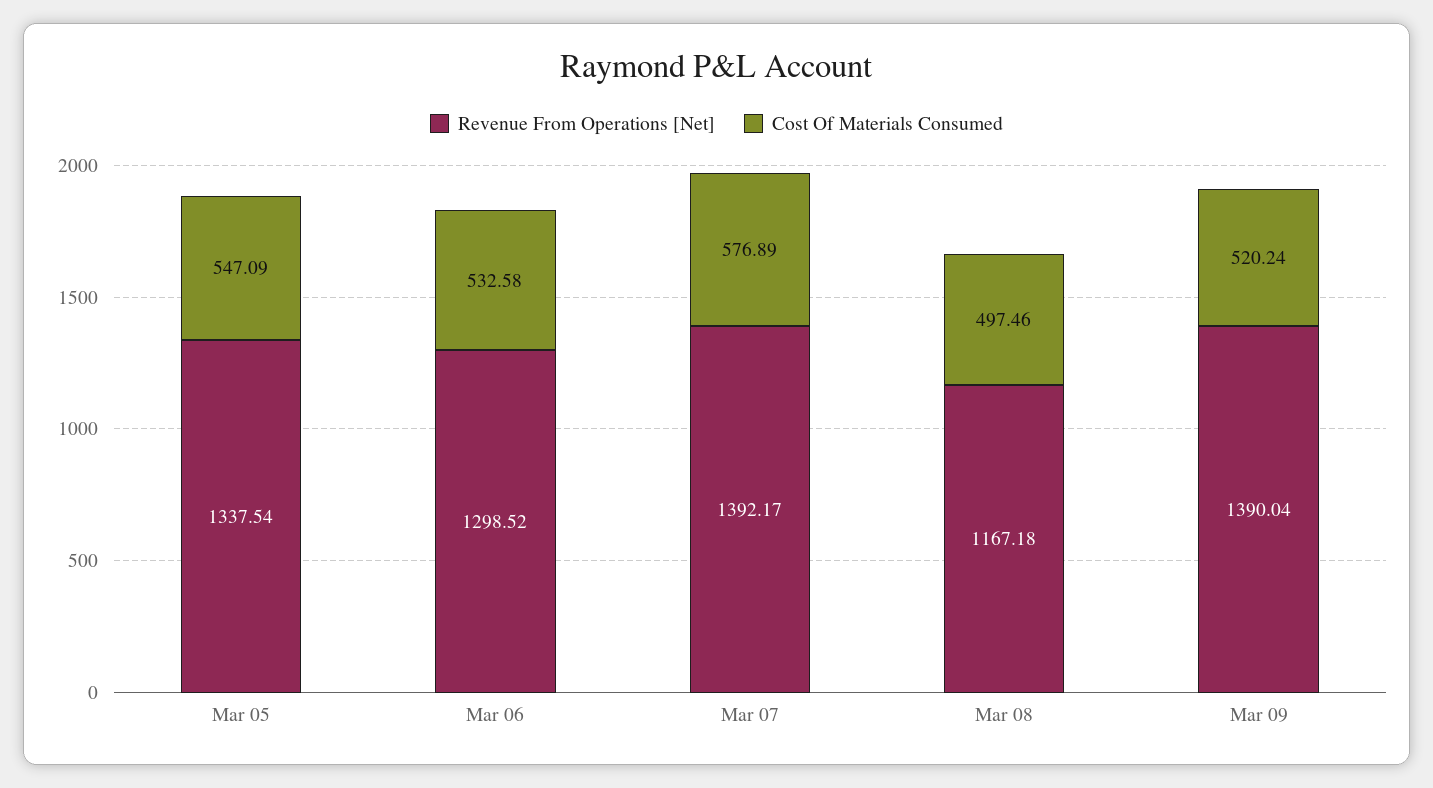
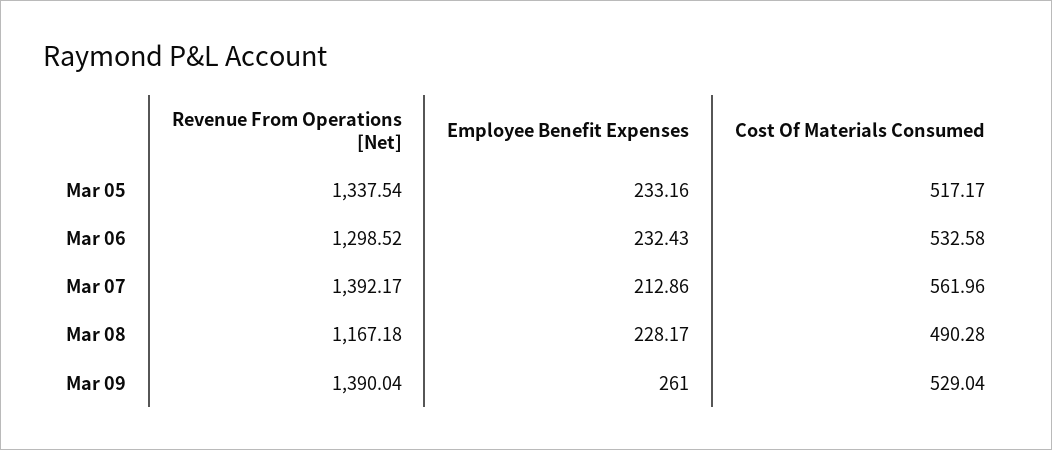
  {
    "Revenue From Operations [Net]": {
      "Mar 05": 1337.54,
      "Mar 06": 1298.52,
      "Mar 07": 1392.17,
      "Mar 08": 1167.18,
      "Mar 09": 1390.04
    },
    "Cost Of Materials Consumed": {
-     "Mar 05": 547.09,
+     "Mar 05": 517.17,
      "Mar 06": 532.58,
-     "Mar 07": 576.89,
+     "Mar 07": 561.96,
-     "Mar 08": 497.46,
+     "Mar 08": 490.28,
-     "Mar 09": 520.24
+     "Mar 09": 529.04
-   }
+   },
+   "Employee Benefit Expenses": {
+     "Mar 05": 233.16,
+     "Mar 06": 232.43,
+     "Mar 07": 212.86,
+     "Mar 08": 228.17,
+     "Mar 09": 261
+   }
  }

